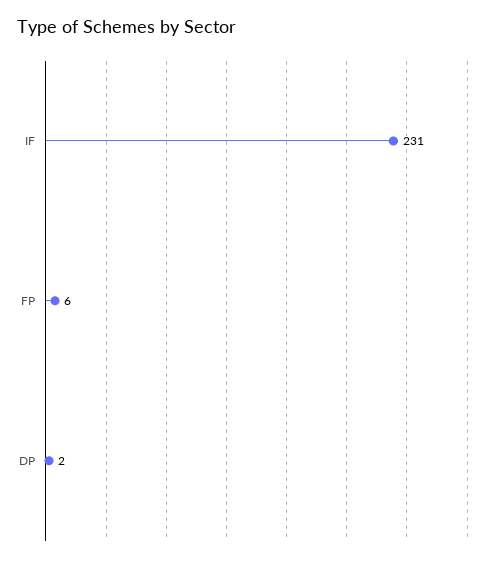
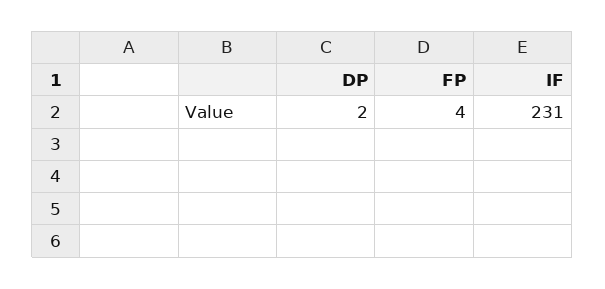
  {
    "IF": 231,
-   "FP": 6,
+   "FP": 4,
    "DP": 2
  }

